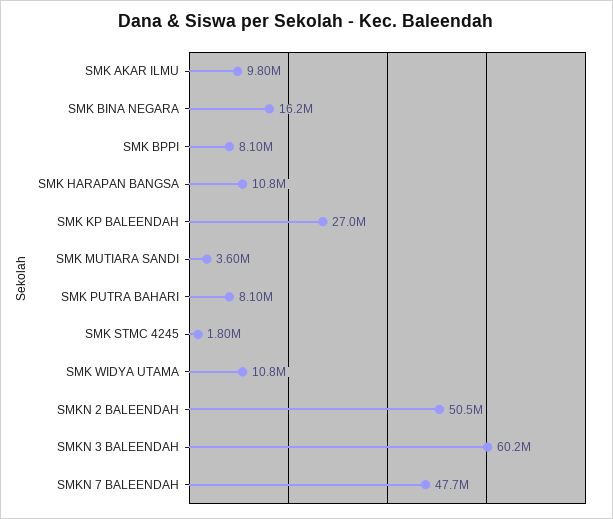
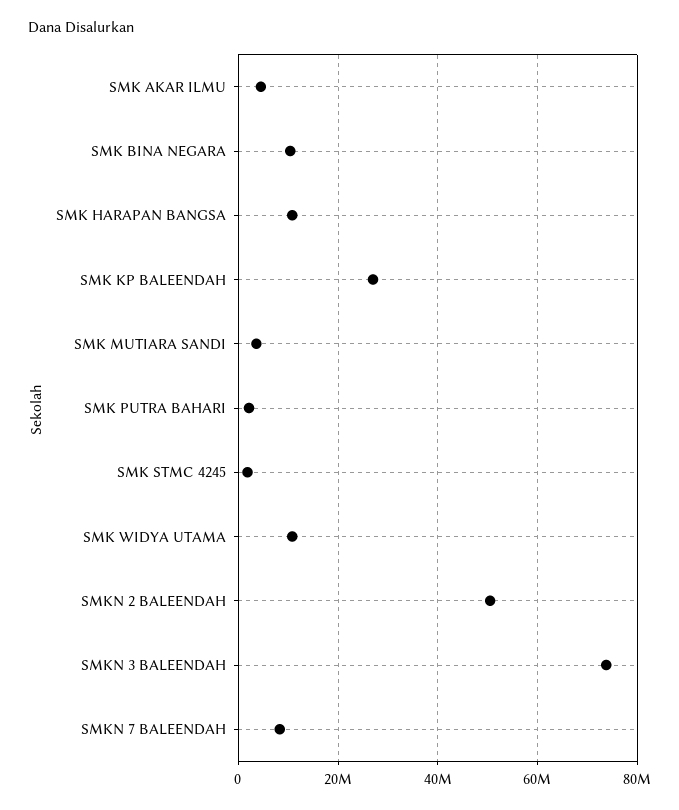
  {
-   "SMK AKAR ILMU": 9800000,
+   "SMK AKAR ILMU": 4000000,
-   "SMK BINA NEGARA": 16200000,
+   "SMK BINA NEGARA": 10000000,
-   "SMK BPPI": 8100000,
    "SMK HARAPAN BANGSA": 10800000,
    "SMK KP BALEENDAH": 27000000,
    "SMK MUTIARA SANDI": 3600000,
-   "SMK PUTRA BAHARI": 8100000,
+   "SMK PUTRA BAHARI": 2000000,
    "SMK STMC 4245": 1800000,
    "SMK WIDYA UTAMA": 10800000,
    "SMKN 2 BALEENDAH": 50500000,
-   "SMKN 3 BALEENDAH": 60200000,
+   "SMKN 3 BALEENDAH": 74000000,
-   "SMKN 7 BALEENDAH": 47700000
+   "SMKN 7 BALEENDAH": 8000000
  }

